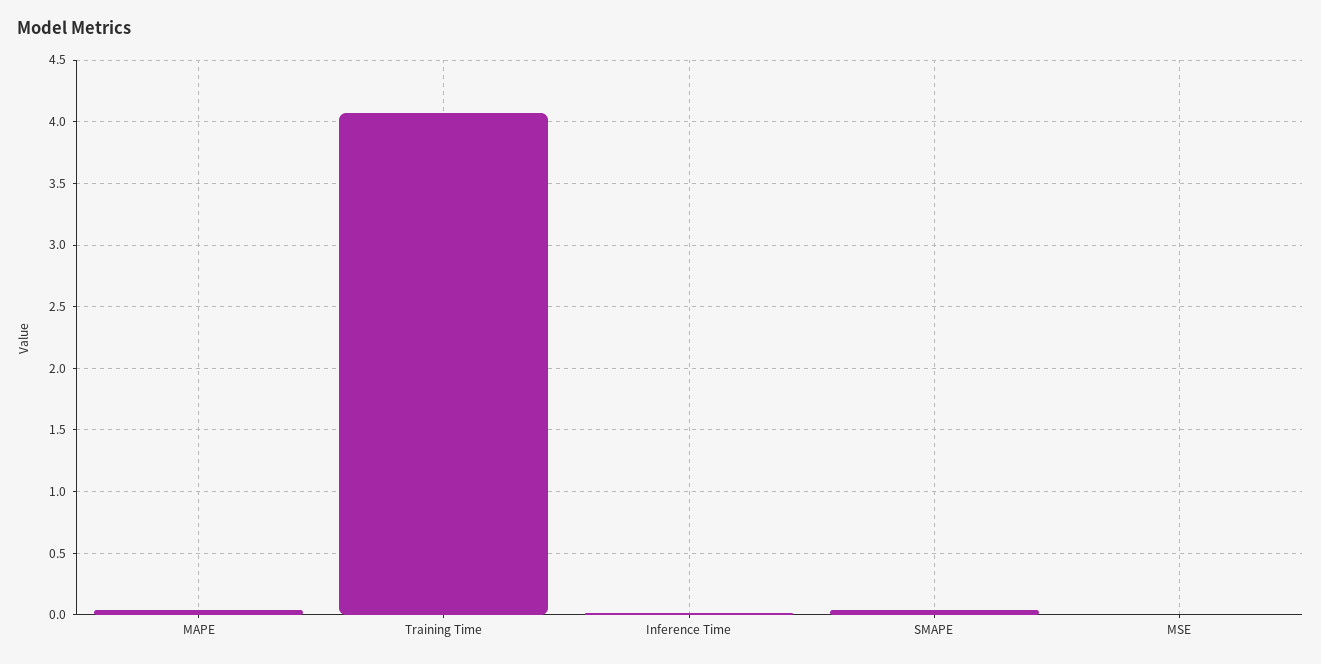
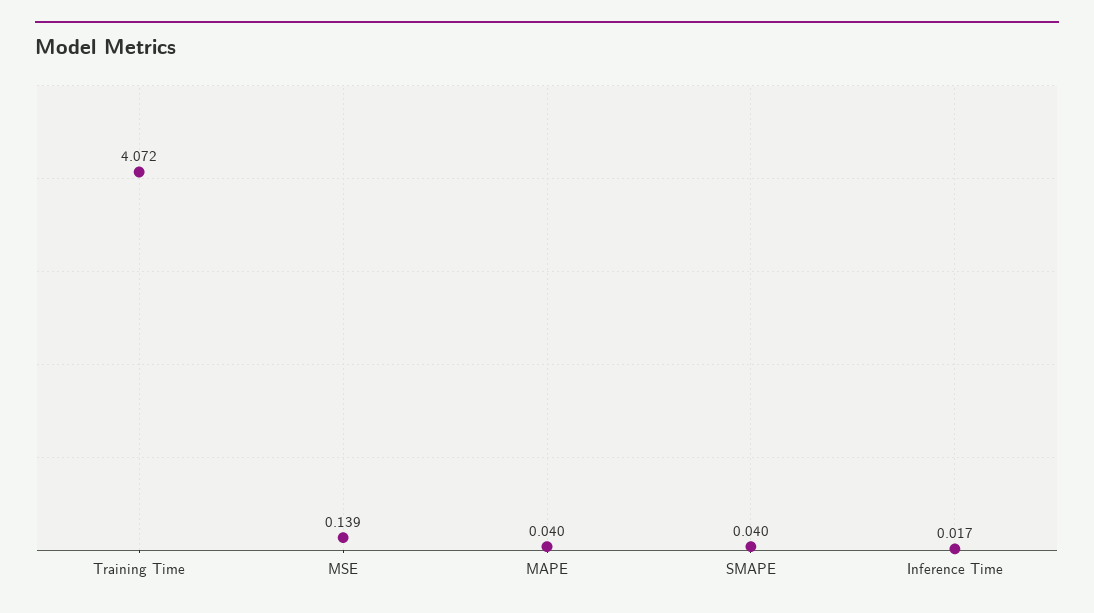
  {
    "MAPE": 0.04,
    "Training Time": 4.072,
    "Inference Time": 0.017,
    "SMAPE": 0.04,
-   "MSE": 0
+   "MSE": 0.139
  }

